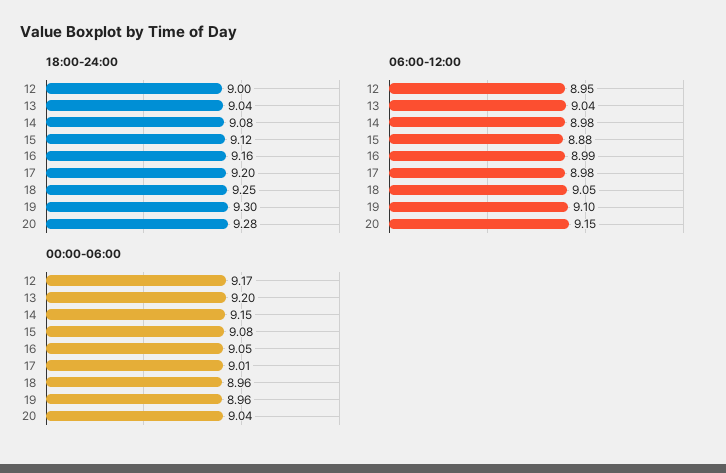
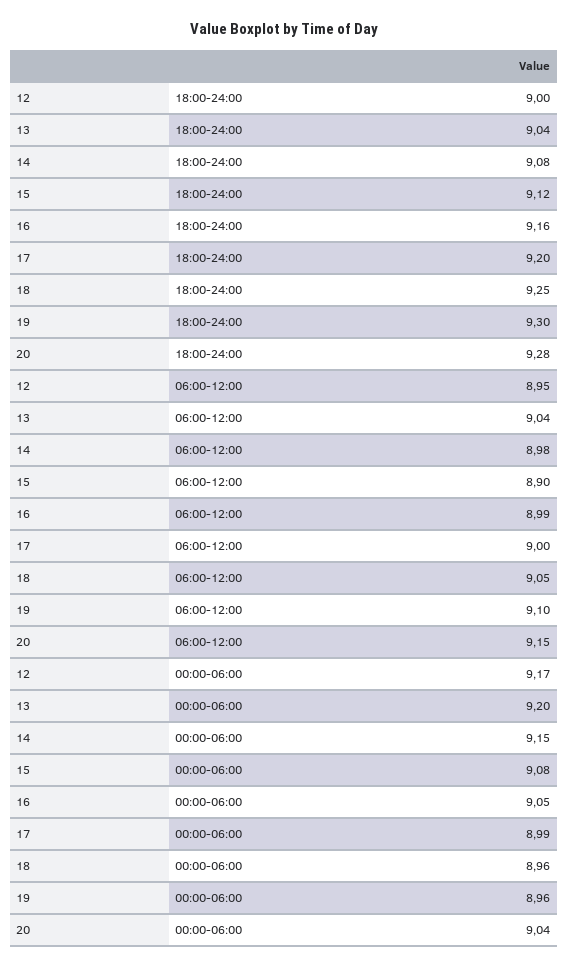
  {
    "18:00-24:00": {
      "12": 9,
      "13": 9.04,
      "14": 9.08,
      "15": 9.12,
      "16": 9.16,
      "17": 9.2,
      "18": 9.25,
      "19": 9.3,
      "20": 9.28
    },
    "06:00-12:00": {
      "12": 8.95,
      "13": 9.04,
      "14": 8.98,
-     "15": 8.88,
+     "15": 8.9,
      "16": 8.99,
-     "17": 8.98,
+     "17": 9,
      "18": 9.05,
      "19": 9.1,
      "20": 9.15
    },
    "00:00-06:00": {
      "12": 9.17,
      "13": 9.2,
      "14": 9.15,
      "15": 9.08,
      "16": 9.05,
-     "17": 9.01,
+     "17": 8.99,
      "18": 8.96,
      "19": 8.96,
      "20": 9.04
    }
  }

